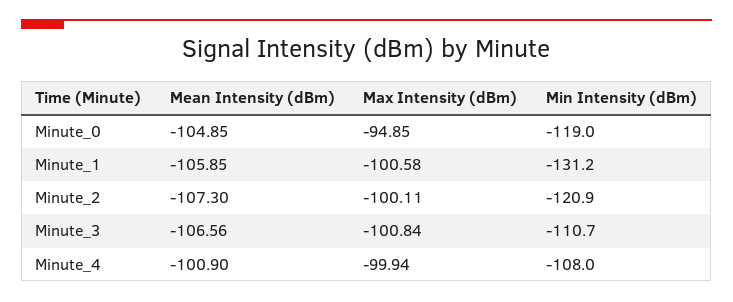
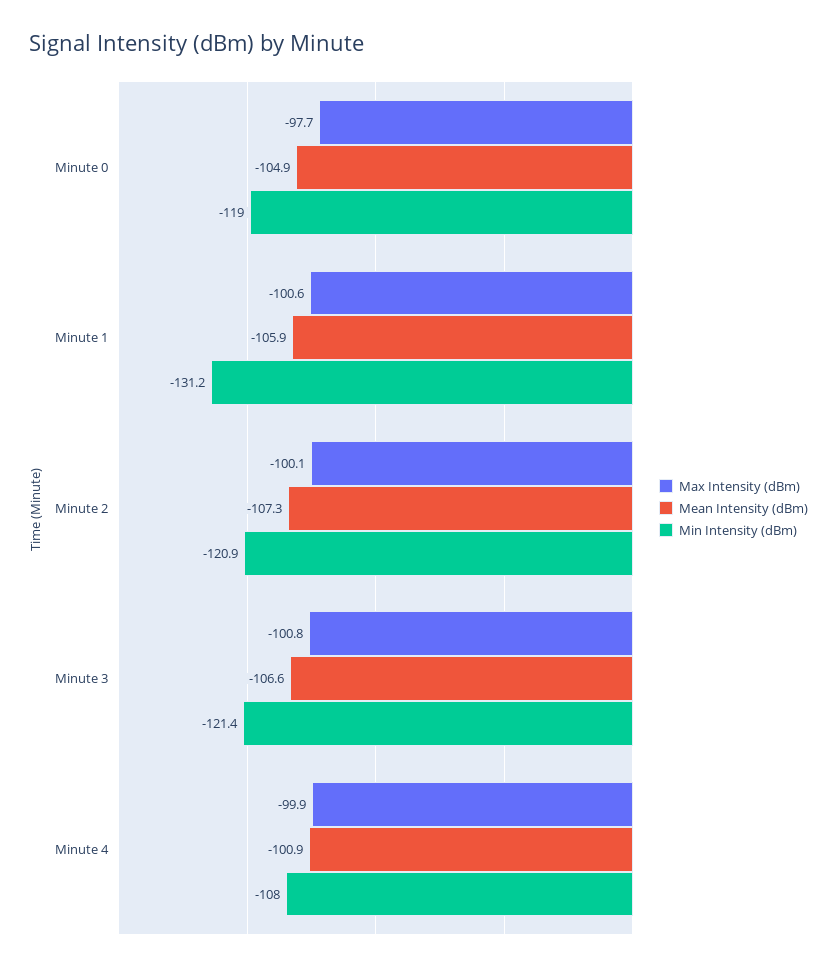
  {
    "Mean Intensity (dBm)": {
      "Minute_0": -104.85,
      "Minute_1": -105.85,
      "Minute_2": -107.3,
      "Minute_3": -106.56,
      "Minute_4": -100.9
    },
    "Max Intensity (dBm)": {
-     "Minute_0": -94.85,
+     "Minute_0": -97.7,
      "Minute_1": -100.58,
      "Minute_2": -100.11,
      "Minute_3": -100.84,
      "Minute_4": -99.94
    },
    "Min Intensity (dBm)": {
      "Minute_0": -119,
      "Minute_1": -131.2,
      "Minute_2": -120.9,
-     "Minute_3": -110.7,
+     "Minute_3": -121.4,
      "Minute_4": -108
    }
  }

